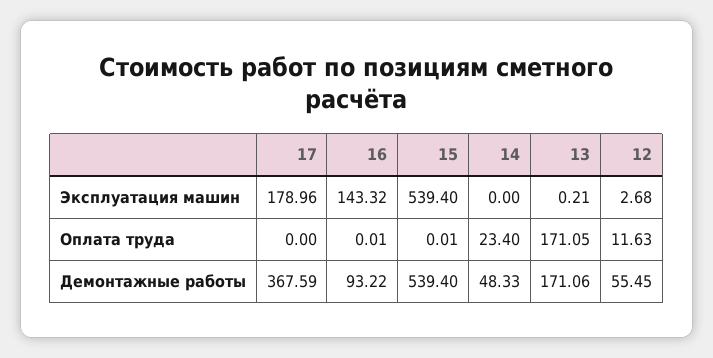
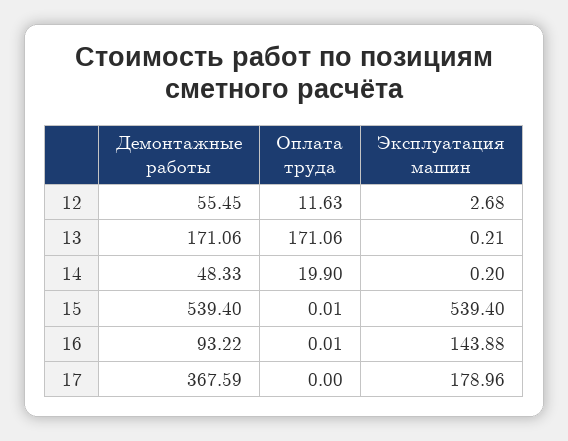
  {
    "17": {
      "Эксплуатация машин": 178.96,
      "Оплата труда": 0,
      "Демонтажные работы": 367.59
    },
    "16": {
-     "Эксплуатация машин": 143.32,
+     "Эксплуатация машин": 143.88,
      "Оплата труда": 0.01,
      "Демонтажные работы": 93.22
    },
    "15": {
      "Эксплуатация машин": 539.4,
      "Оплата труда": 0.01,
      "Демонтажные работы": 539.4
    },
    "14": {
-     "Эксплуатация машин": 0,
+     "Эксплуатация машин": 0.2,
-     "Оплата труда": 23.4,
+     "Оплата труда": 19.9,
      "Демонтажные работы": 48.33
    },
    "13": {
      "Эксплуатация машин": 0.21,
-     "Оплата труда": 171.05,
+     "Оплата труда": 171.06,
      "Демонтажные работы": 171.06
    },
    "12": {
      "Эксплуатация машин": 2.68,
      "Оплата труда": 11.63,
      "Демонтажные работы": 55.45
    }
  }

